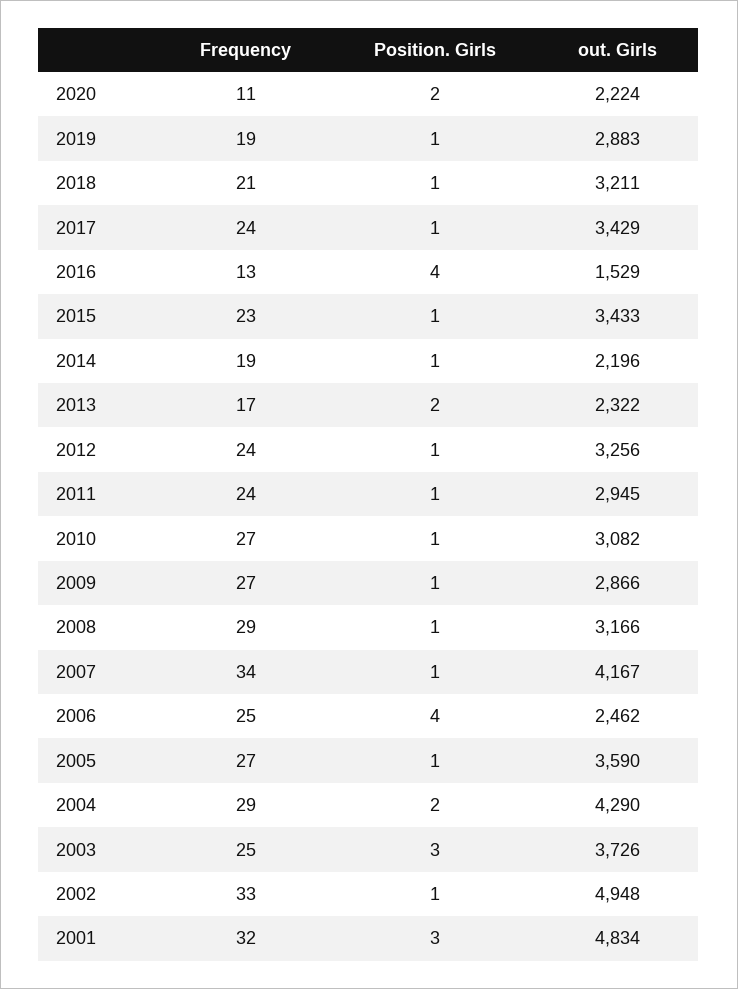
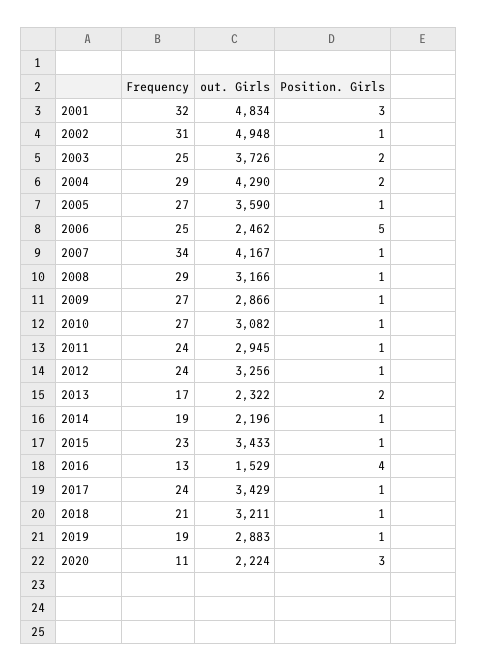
  {
    "Frequency": {
      "2020": 11,
      "2019": 19,
      "2018": 21,
      "2017": 24,
      "2016": 13,
      "2015": 23,
      "2014": 19,
      "2013": 17,
      "2012": 24,
      "2011": 24,
      "2010": 27,
      "2009": 27,
      "2008": 29,
      "2007": 34,
      "2006": 25,
      "2005": 27,
      "2004": 29,
      "2003": 25,
-     "2002": 33,
+     "2002": 31,
      "2001": 32
    },
    "Position. Girls": {
-     "2020": 2,
+     "2020": 3,
      "2019": 1,
      "2018": 1,
      "2017": 1,
      "2016": 4,
      "2015": 1,
      "2014": 1,
      "2013": 2,
      "2012": 1,
      "2011": 1,
      "2010": 1,
      "2009": 1,
      "2008": 1,
      "2007": 1,
-     "2006": 4,
+     "2006": 5,
      "2005": 1,
      "2004": 2,
-     "2003": 3,
+     "2003": 2,
      "2002": 1,
      "2001": 3
    },
    "out. Girls": {
      "2020": 2224,
      "2019": 2883,
      "2018": 3211,
      "2017": 3429,
      "2016": 1529,
      "2015": 3433,
      "2014": 2196,
      "2013": 2322,
      "2012": 3256,
      "2011": 2945,
      "2010": 3082,
      "2009": 2866,
      "2008": 3166,
      "2007": 4167,
      "2006": 2462,
      "2005": 3590,
      "2004": 4290,
      "2003": 3726,
      "2002": 4948,
      "2001": 4834
    }
  }

